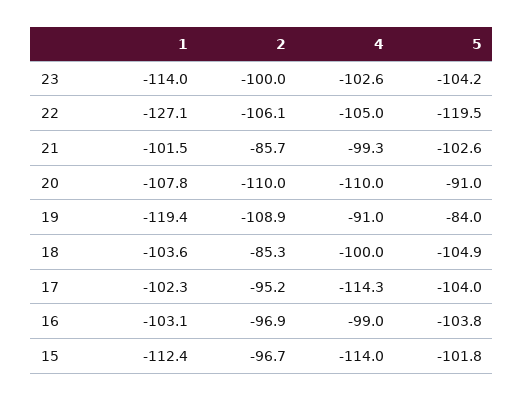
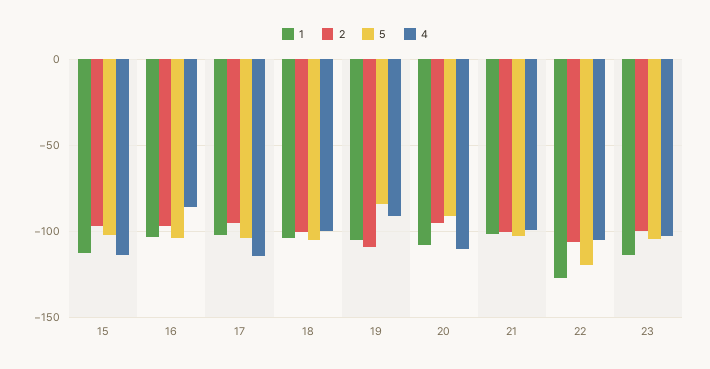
  {
    "1": {
      "23": -114,
      "22": -127.1,
      "21": -101.5,
      "20": -107.8,
-     "19": -119.4,
+     "19": -105,
      "18": -103.6,
      "17": -102.3,
      "16": -103.1,
      "15": -112.4
    },
    "2": {
      "23": -100,
      "22": -106.1,
-     "21": -85.7,
+     "21": -100,
-     "20": -110,
+     "20": -95,
      "19": -108.9,
-     "18": -85.3,
+     "18": -100,
      "17": -95.2,
      "16": -96.9,
      "15": -96.7
    },
    "4": {
      "23": -102.6,
      "22": -105,
      "21": -99.3,
      "20": -110,
      "19": -91,
      "18": -100,
      "17": -114.3,
-     "16": -99,
+     "16": -85,
      "15": -114
    },
    "5": {
      "23": -104.2,
      "22": -119.5,
      "21": -102.6,
      "20": -91,
      "19": -84,
      "18": -104.9,
      "17": -104,
      "16": -103.8,
      "15": -101.8
    }
  }

